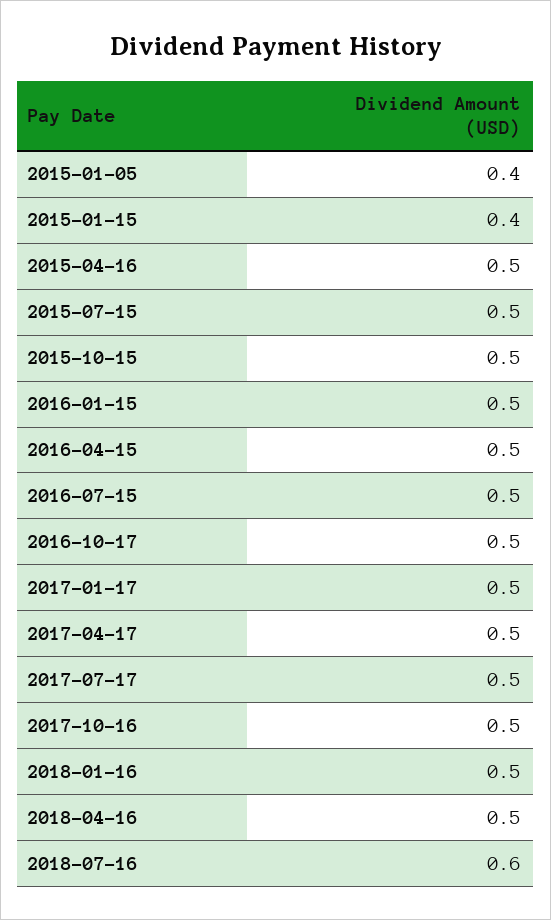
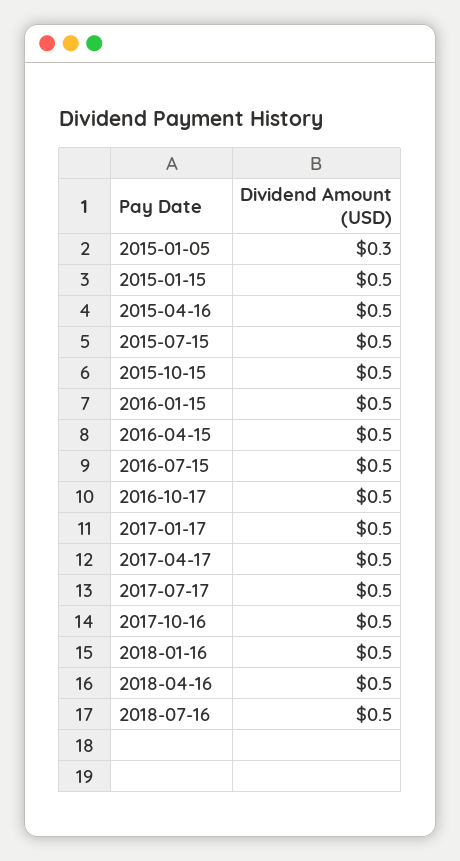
  {
-   "2015-01-05": 0.4,
+   "2015-01-05": 0.3,
-   "2015-01-15": 0.4,
+   "2015-01-15": 0.5,
    "2015-04-16": 0.5,
    "2015-07-15": 0.5,
    "2015-10-15": 0.5,
    "2016-01-15": 0.5,
    "2016-04-15": 0.5,
    "2016-07-15": 0.5,
    "2016-10-17": 0.5,
    "2017-01-17": 0.5,
    "2017-04-17": 0.5,
    "2017-07-17": 0.5,
    "2017-10-16": 0.5,
    "2018-01-16": 0.5,
    "2018-04-16": 0.5,
-   "2018-07-16": 0.6
+   "2018-07-16": 0.5
  }

